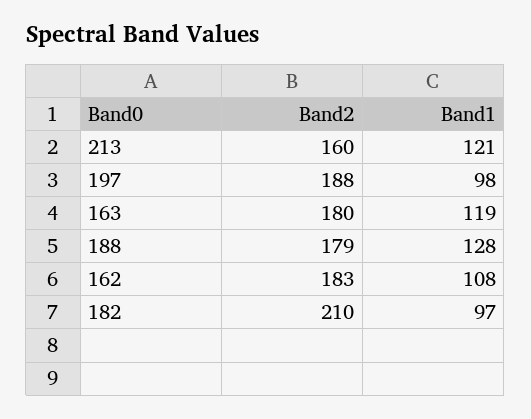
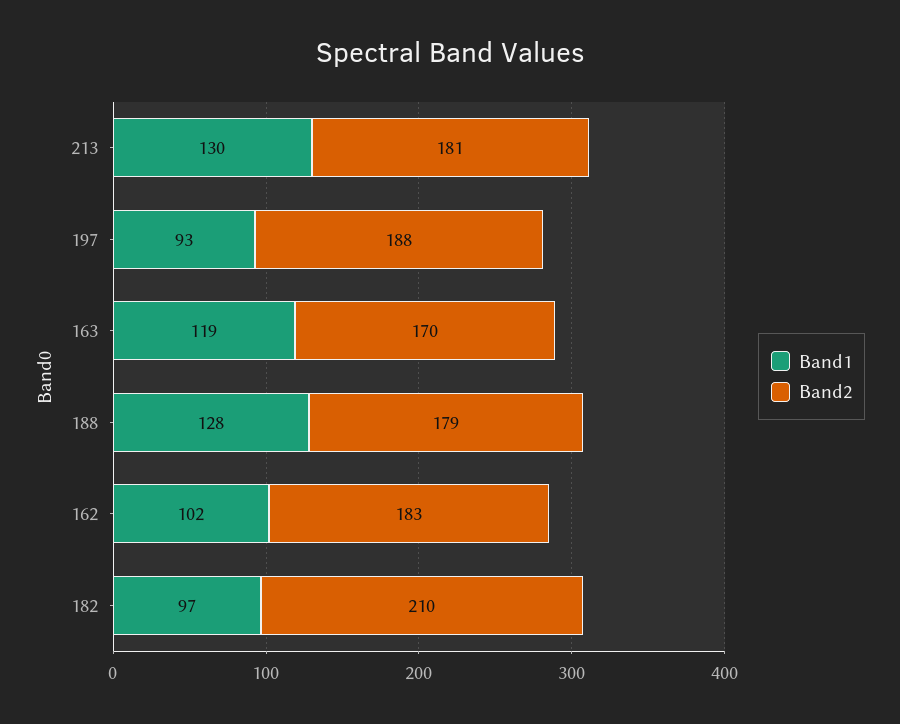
  {
    "Band2": {
-     "213": 160,
+     "213": 181,
      "197": 188,
-     "163": 180,
+     "163": 170,
      "188": 179,
      "162": 183,
      "182": 210
    },
    "Band1": {
-     "213": 121,
+     "213": 130,
-     "197": 98,
+     "197": 93,
      "163": 119,
      "188": 128,
-     "162": 108,
+     "162": 102,
      "182": 97
    }
  }

